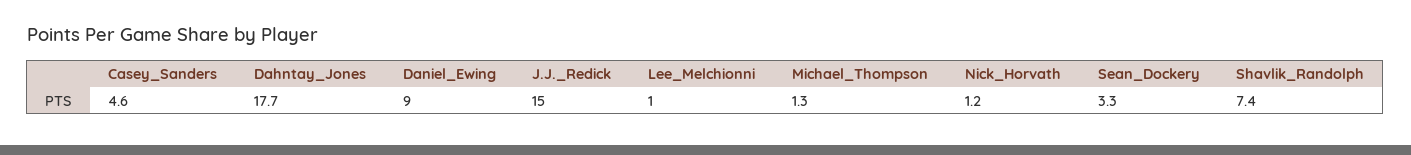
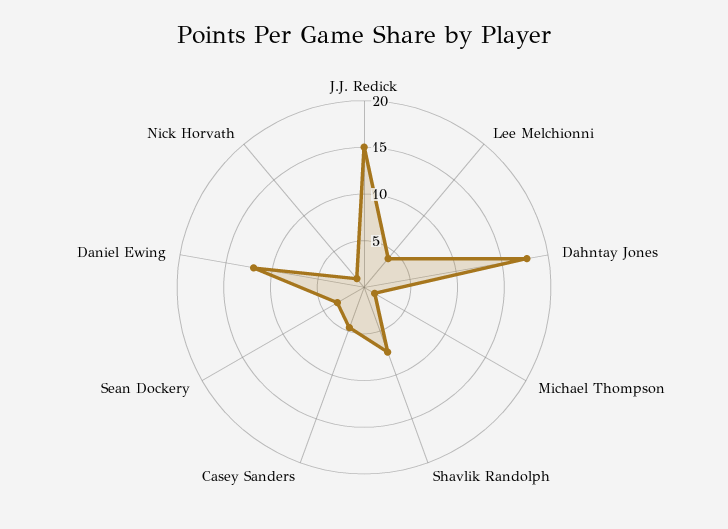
  {
    "Casey_Sanders": 4.6,
    "Dahntay_Jones": 17.7,
-   "Daniel_Ewing": 9,
+   "Daniel_Ewing": 12,
    "J.J._Redick": 15,
-   "Lee_Melchionni": 1,
+   "Lee_Melchionni": 4,
    "Michael_Thompson": 1.3,
    "Nick_Horvath": 1.2,
    "Sean_Dockery": 3.3,
    "Shavlik_Randolph": 7.4
  }

